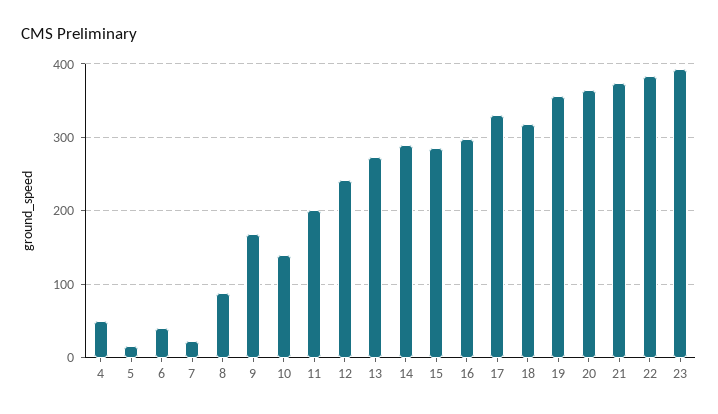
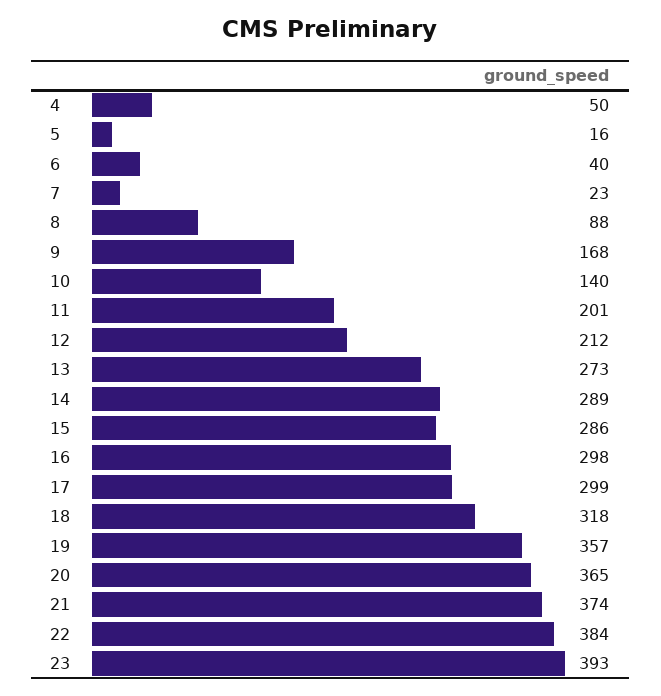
  {
    "4": 50,
    "5": 16,
    "6": 40,
    "7": 23,
    "8": 88,
    "9": 168,
    "10": 140,
    "11": 201,
-   "12": 240,
+   "12": 212,
    "13": 273,
    "14": 289,
    "15": 286,
    "16": 298,
-   "17": 330,
+   "17": 299,
    "18": 318,
    "19": 357,
    "20": 365,
    "21": 374,
    "22": 384,
    "23": 393
  }

